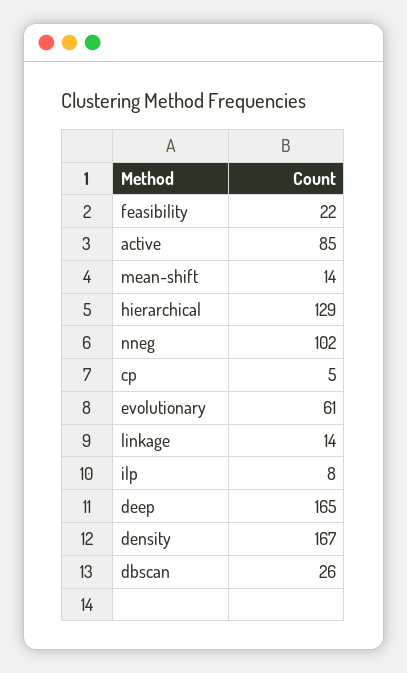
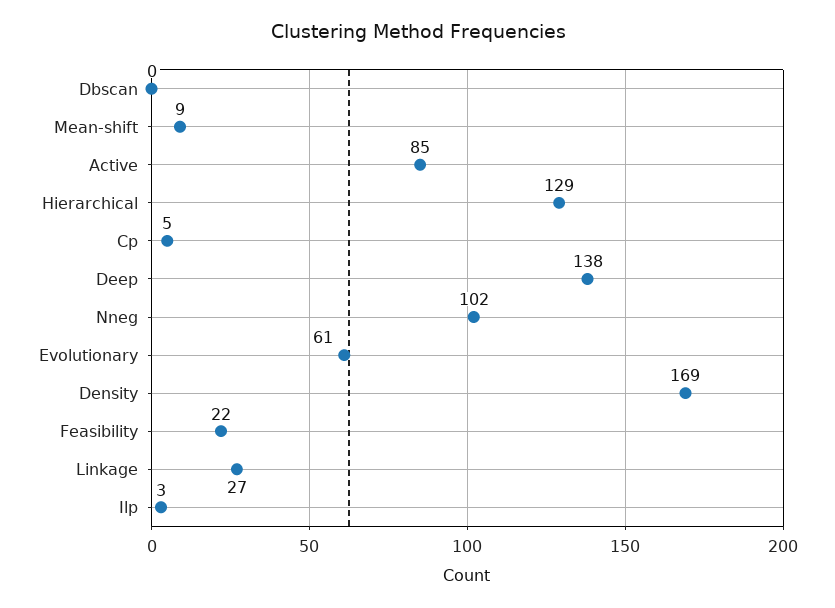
  {
    "feasibility": 22,
    "active": 85,
-   "mean-shift": 14,
+   "mean-shift": 9,
    "hierarchical": 129,
    "nneg": 102,
    "cp": 5,
    "evolutionary": 61,
-   "linkage": 14,
+   "linkage": 27,
-   "ilp": 8,
+   "ilp": 3,
-   "deep": 165,
+   "deep": 138,
-   "density": 167,
+   "density": 169,
-   "dbscan": 26
+   "dbscan": 0
  }

